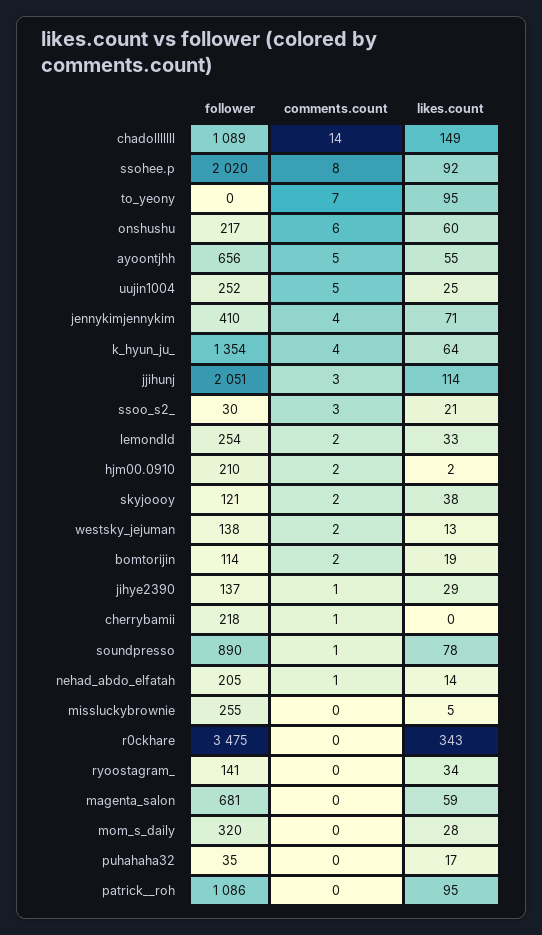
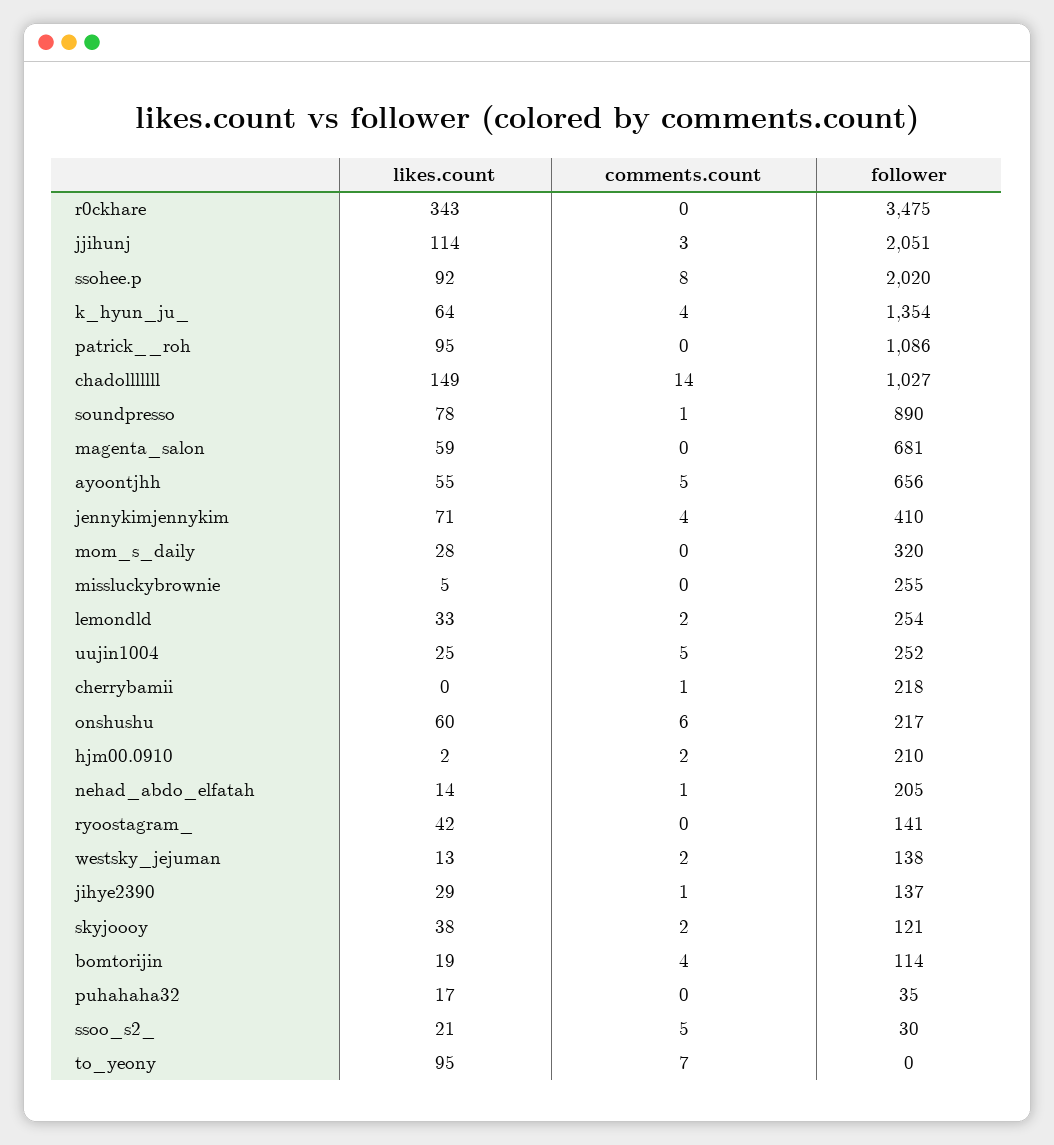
  {
    "follower": {
-     "chadolllllll": 1089,
+     "chadolllllll": 1027,
      "ssohee.p": 2020,
      "to_yeony": 0,
      "onshushu": 217,
      "ayoontjhh": 656,
      "uujin1004": 252,
      "jennykimjennykim": 410,
      "k_hyun_ju_": 1354,
      "jjihunj": 2051,
      "ssoo_s2_": 30,
      "lemondld": 254,
      "hjm00.0910": 210,
      "skyjoooy": 121,
      "westsky_jejuman": 138,
      "bomtorijin": 114,
      "jihye2390": 137,
      "cherrybamii": 218,
      "soundpresso": 890,
      "nehad_abdo_elfatah": 205,
      "missluckybrownie": 255,
      "r0ckhare": 3475,
      "ryoostagram_": 141,
      "magenta_salon": 681,
      "mom_s_daily": 320,
      "puhahaha32": 35,
      "patrick__roh": 1086
    },
    "comments.count": {
      "chadolllllll": 14,
      "ssohee.p": 8,
      "to_yeony": 7,
      "onshushu": 6,
      "ayoontjhh": 5,
      "uujin1004": 5,
      "jennykimjennykim": 4,
      "k_hyun_ju_": 4,
      "jjihunj": 3,
-     "ssoo_s2_": 3,
+     "ssoo_s2_": 5,
      "lemondld": 2,
      "hjm00.0910": 2,
      "skyjoooy": 2,
      "westsky_jejuman": 2,
-     "bomtorijin": 2,
+     "bomtorijin": 4,
      "jihye2390": 1,
      "cherrybamii": 1,
      "soundpresso": 1,
      "nehad_abdo_elfatah": 1,
      "missluckybrownie": 0,
      "r0ckhare": 0,
      "ryoostagram_": 0,
      "magenta_salon": 0,
      "mom_s_daily": 0,
      "puhahaha32": 0,
      "patrick__roh": 0
    },
    "likes.count": {
      "chadolllllll": 149,
      "ssohee.p": 92,
      "to_yeony": 95,
      "onshushu": 60,
      "ayoontjhh": 55,
      "uujin1004": 25,
      "jennykimjennykim": 71,
      "k_hyun_ju_": 64,
      "jjihunj": 114,
      "ssoo_s2_": 21,
      "lemondld": 33,
      "hjm00.0910": 2,
      "skyjoooy": 38,
      "westsky_jejuman": 13,
      "bomtorijin": 19,
      "jihye2390": 29,
      "cherrybamii": 0,
      "soundpresso": 78,
      "nehad_abdo_elfatah": 14,
      "missluckybrownie": 5,
      "r0ckhare": 343,
-     "ryoostagram_": 34,
+     "ryoostagram_": 42,
      "magenta_salon": 59,
      "mom_s_daily": 28,
      "puhahaha32": 17,
      "patrick__roh": 95
    }
  }

